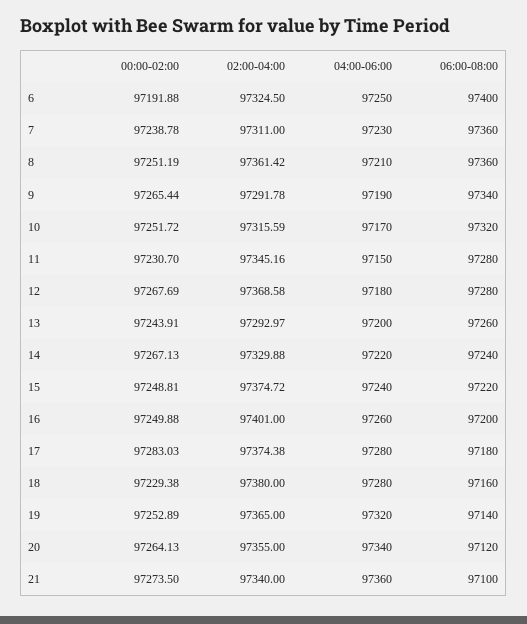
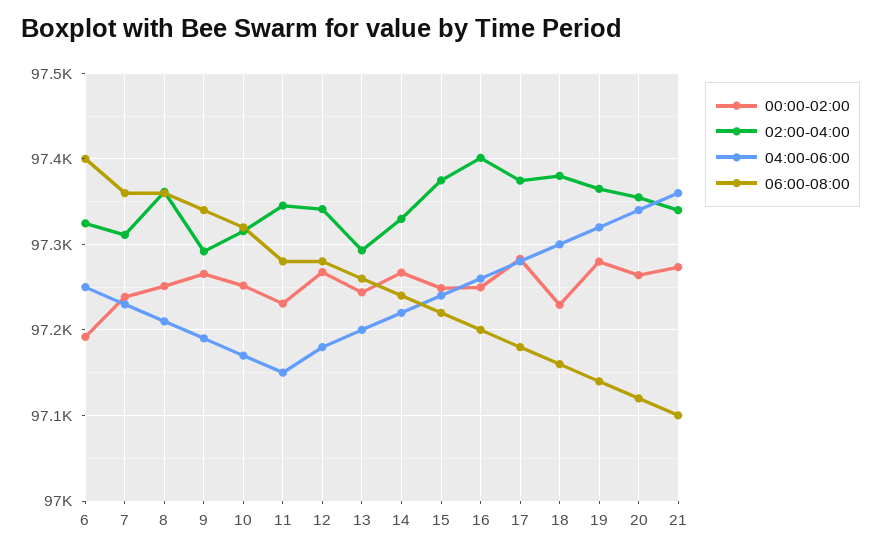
  {
    "00:00-02:00": {
      "6": 97191.88,
      "7": 97238.78,
      "8": 97251.19,
      "9": 97265.44,
      "10": 97251.72,
      "11": 97230.7,
      "12": 97267.69,
      "13": 97243.91,
      "14": 97267.13,
      "15": 97248.81,
      "16": 97249.88,
      "17": 97283.03,
      "18": 97229.38,
-     "19": 97252.89,
+     "19": 97280,
      "20": 97264.13,
      "21": 97273.5
    },
    "02:00-04:00": {
      "6": 97324.5,
      "7": 97311,
      "8": 97361.42,
      "9": 97291.78,
      "10": 97315.59,
      "11": 97345.16,
-     "12": 97368.58,
+     "12": 97340,
      "13": 97292.97,
      "14": 97329.88,
      "15": 97374.72,
      "16": 97401,
      "17": 97374.38,
      "18": 97380,
      "19": 97365,
      "20": 97355,
      "21": 97340
    },
    "04:00-06:00": {
      "6": 97250,
      "7": 97230,
      "8": 97210,
      "9": 97190,
      "10": 97170,
      "11": 97150,
      "12": 97180,
      "13": 97200,
      "14": 97220,
      "15": 97240,
      "16": 97260,
      "17": 97280,
-     "18": 97280,
+     "18": 97300,
      "19": 97320,
      "20": 97340,
      "21": 97360
    },
    "06:00-08:00": {
      "6": 97400,
      "7": 97360,
      "8": 97360,
      "9": 97340,
      "10": 97320,
      "11": 97280,
      "12": 97280,
      "13": 97260,
      "14": 97240,
      "15": 97220,
      "16": 97200,
      "17": 97180,
      "18": 97160,
      "19": 97140,
      "20": 97120,
      "21": 97100
    }
  }

